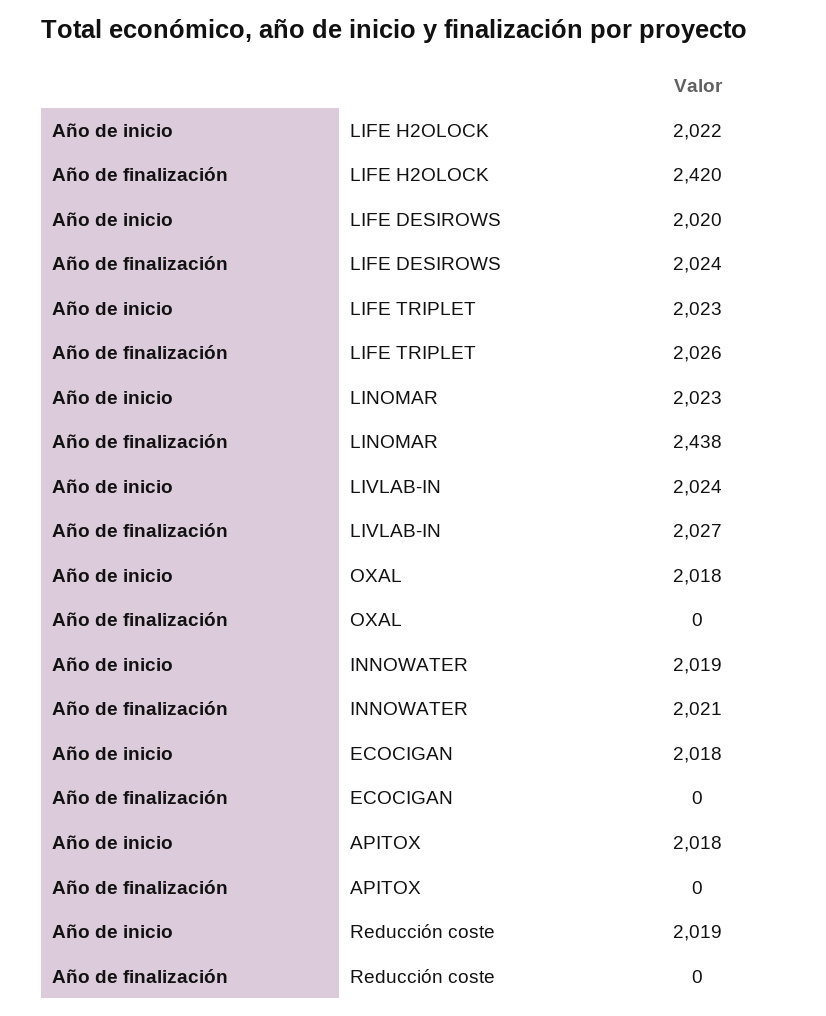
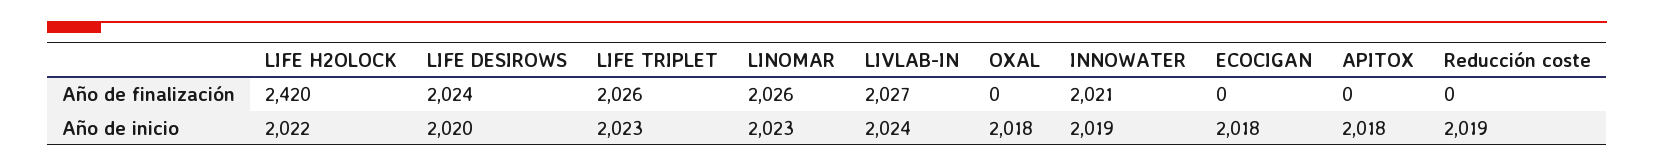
  {
    "Año de inicio": {
      "LIFE H2OLOCK": 2022,
      "LIFE DESIROWS": 2020,
      "LIFE TRIPLET": 2023,
      "LINOMAR": 2023,
      "LIVLAB-IN": 2024,
      "OXAL": 2018,
      "INNOWATER": 2019,
      "ECOCIGAN": 2018,
      "APITOX": 2018,
      "Reducción coste": 2019
    },
    "Año de finalización": {
      "LIFE H2OLOCK": 2420,
      "LIFE DESIROWS": 2024,
      "LIFE TRIPLET": 2026,
-     "LINOMAR": 2438,
+     "LINOMAR": 2026,
      "LIVLAB-IN": 2027,
      "OXAL": 0,
      "INNOWATER": 2021,
      "ECOCIGAN": 0,
      "APITOX": 0,
      "Reducción coste": 0
    }
  }

